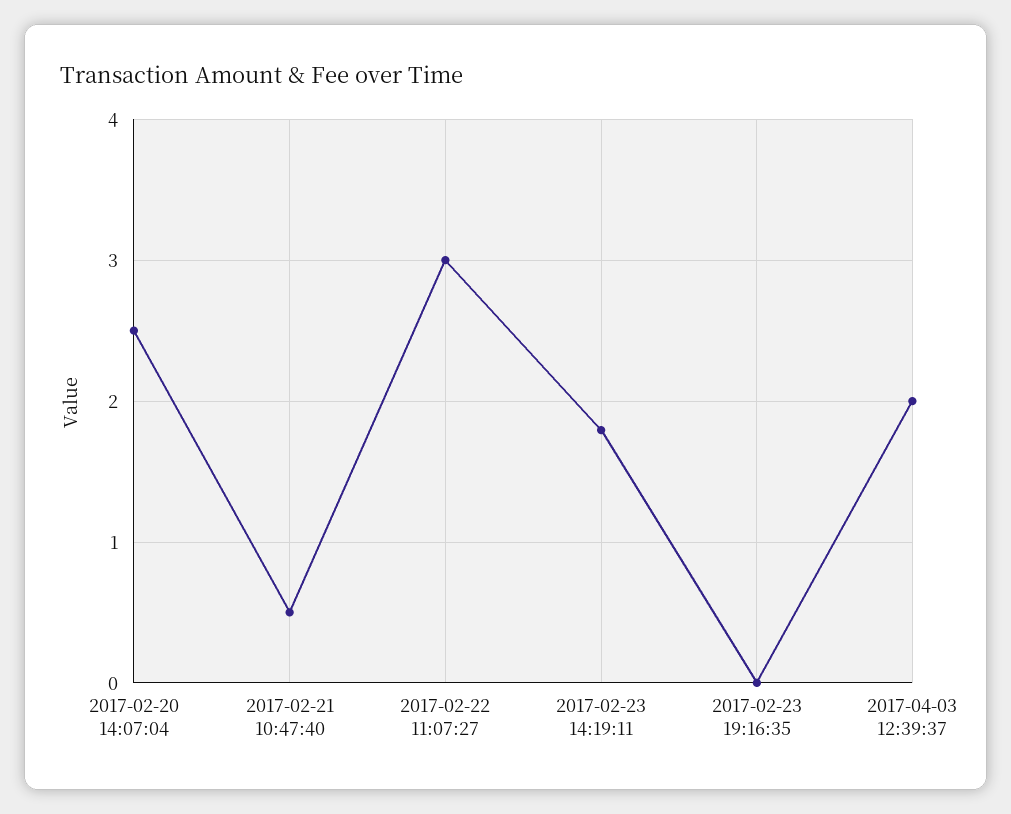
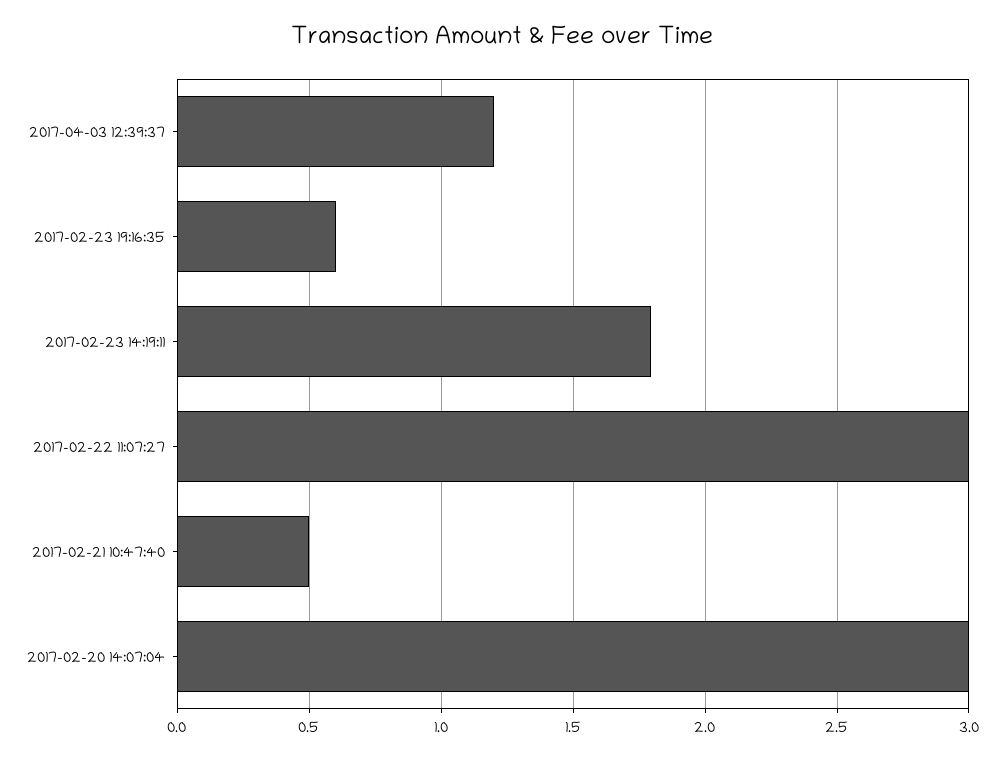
  {
-   "2017-02-20 14:07:04": 2.5,
+   "2017-02-20 14:07:04": 3,
    "2017-02-21 10:47:40": 0.5,
    "2017-02-22 11:07:27": 3,
    "2017-02-23 14:19:11": 1.8,
-   "2017-02-23 19:16:35": 0,
+   "2017-02-23 19:16:35": 0.6,
-   "2017-04-03 12:39:37": 2
+   "2017-04-03 12:39:37": 1.2
  }

